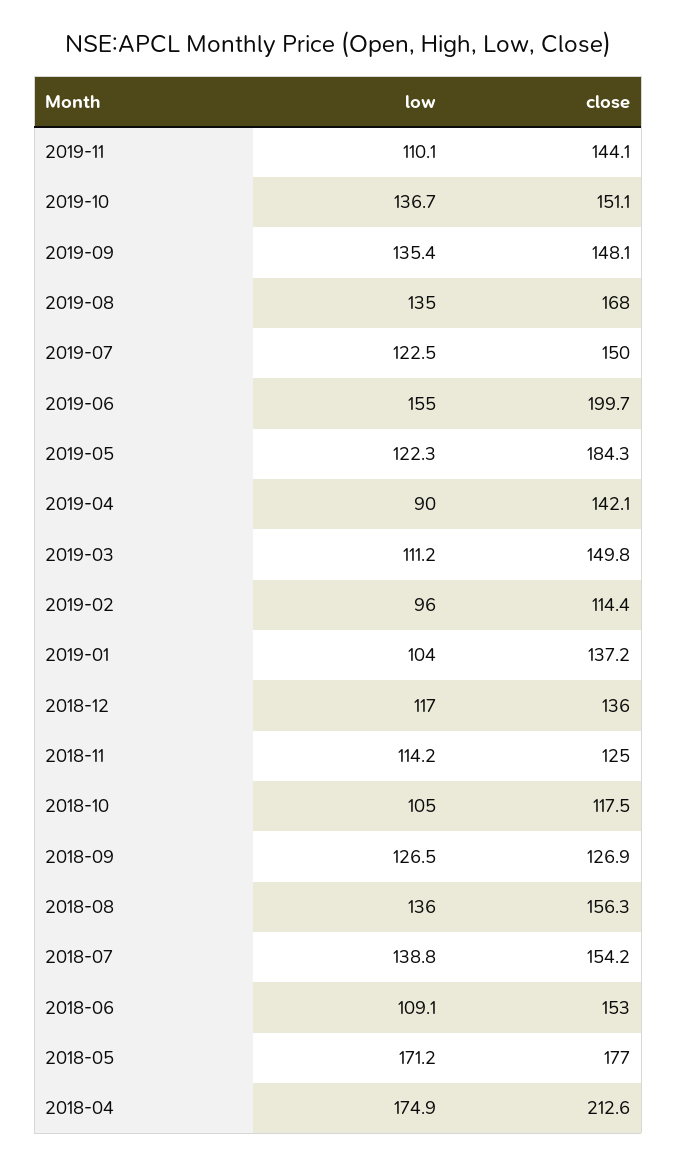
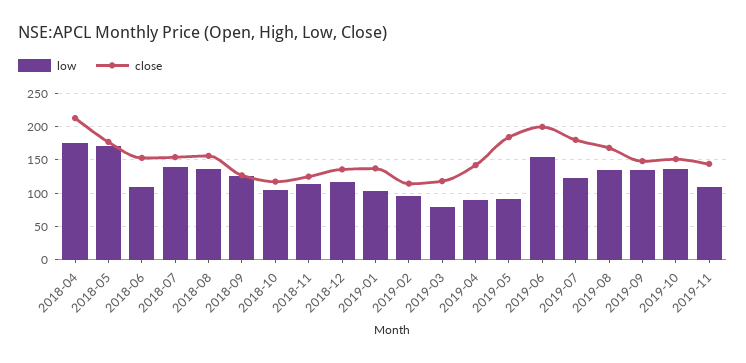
  {
    "low": {
      "2019-11": 110.1,
      "2019-10": 136.7,
      "2019-09": 135.4,
      "2019-08": 135,
      "2019-07": 122.5,
      "2019-06": 155,
-     "2019-05": 122.3,
+     "2019-05": 90,
      "2019-04": 90,
-     "2019-03": 111.2,
+     "2019-03": 80,
      "2019-02": 96,
      "2019-01": 104,
      "2018-12": 117,
      "2018-11": 114.2,
      "2018-10": 105,
      "2018-09": 126.5,
      "2018-08": 136,
      "2018-07": 138.8,
      "2018-06": 109.1,
      "2018-05": 171.2,
      "2018-04": 174.9
    },
    "close": {
      "2019-11": 144.1,
      "2019-10": 151.1,
      "2019-09": 148.1,
      "2019-08": 168,
-     "2019-07": 150,
+     "2019-07": 180,
      "2019-06": 199.7,
      "2019-05": 184.3,
      "2019-04": 142.1,
-     "2019-03": 149.8,
+     "2019-03": 120,
      "2019-02": 114.4,
      "2019-01": 137.2,
      "2018-12": 136,
      "2018-11": 125,
      "2018-10": 117.5,
      "2018-09": 126.9,
      "2018-08": 156.3,
      "2018-07": 154.2,
      "2018-06": 153,
      "2018-05": 177,
      "2018-04": 212.6
    }
  }

